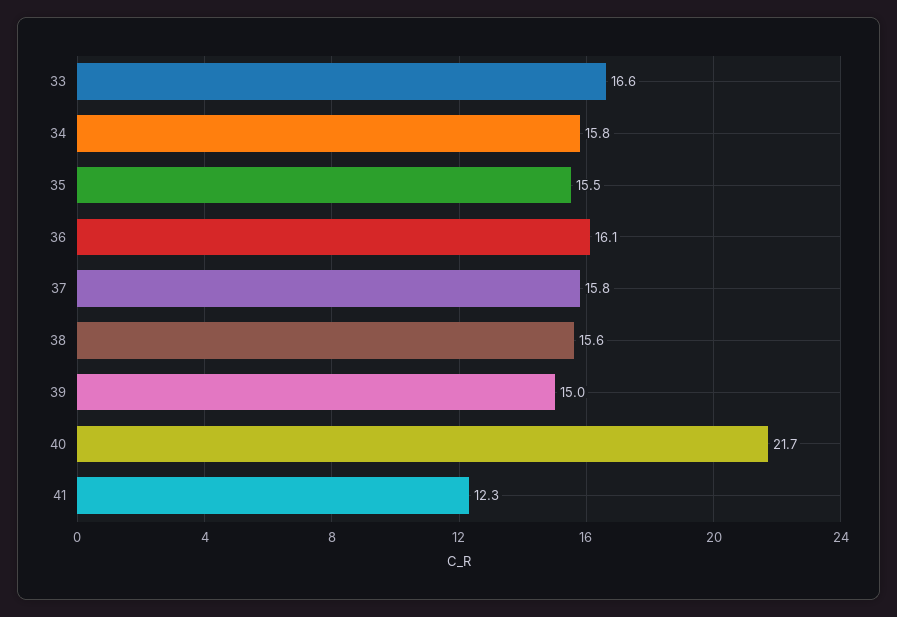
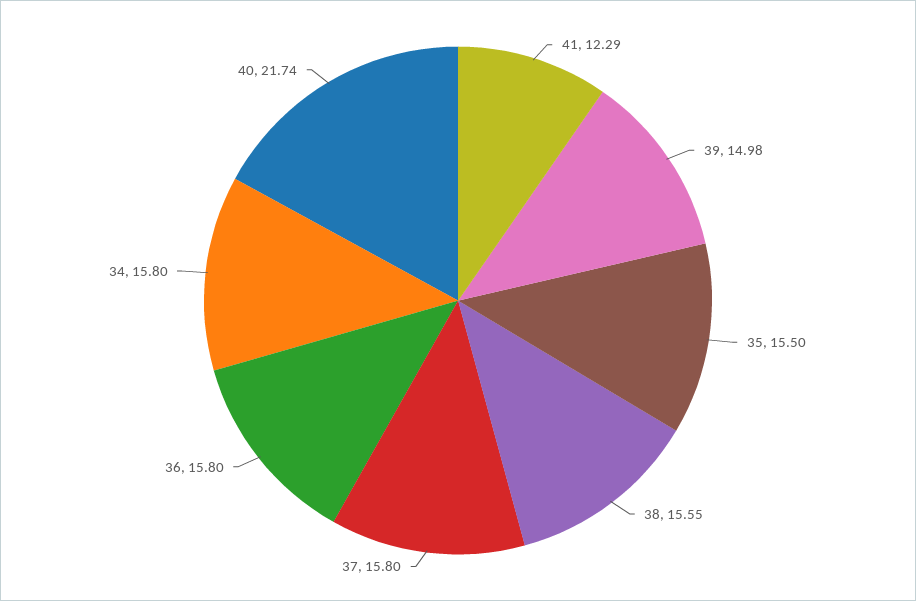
  {
-   "33": 16.6,
    "34": 15.8,
    "35": 15.5,
-   "36": 16.1,
+   "36": 15.8,
    "37": 15.8,
    "38": 15.55,
    "39": 14.98,
    "40": 21.74,
    "41": 12.29
  }

